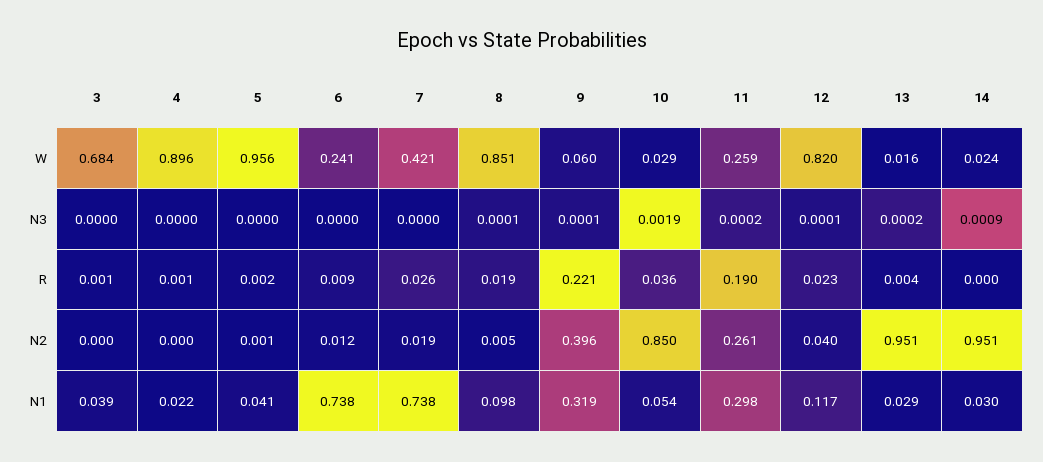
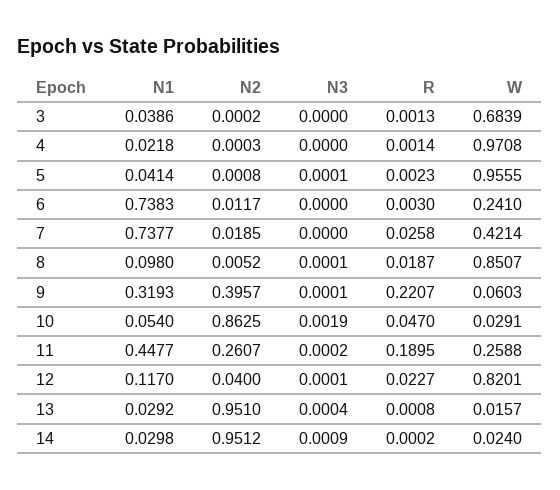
  {
    "3": {
      "W": 0.6839,
      "N3": 0,
      "R": 0.0013,
      "N2": 0.0002,
      "N1": 0.0386
    },
    "4": {
-     "W": 0.896,
+     "W": 0.9708,
      "N3": 0,
      "R": 0.0014,
      "N2": 0.0003,
      "N1": 0.0218
    },
    "5": {
      "W": 0.9555,
-     "N3": 0,
+     "N3": 0.0001,
      "R": 0.0023,
      "N2": 0.0008,
      "N1": 0.0414
    },
    "6": {
      "W": 0.241,
      "N3": 0,
-     "R": 0.009,
+     "R": 0.003,
      "N2": 0.0117,
      "N1": 0.7383
    },
    "7": {
      "W": 0.4214,
      "N3": 0,
      "R": 0.0258,
      "N2": 0.0185,
      "N1": 0.7377
    },
    "8": {
      "W": 0.8507,
      "N3": 0.0001,
      "R": 0.0187,
      "N2": 0.0052,
      "N1": 0.098
    },
    "9": {
      "W": 0.0603,
      "N3": 0.0001,
      "R": 0.2207,
      "N2": 0.3957,
      "N1": 0.3193
    },
    "10": {
      "W": 0.0291,
      "N3": 0.0019,
-     "R": 0.036,
+     "R": 0.047,
-     "N2": 0.85,
+     "N2": 0.8625,
      "N1": 0.054
    },
    "11": {
      "W": 0.2588,
      "N3": 0.0002,
      "R": 0.1895,
      "N2": 0.2607,
-     "N1": 0.298
+     "N1": 0.4477
    },
    "12": {
      "W": 0.8201,
      "N3": 0.0001,
      "R": 0.0227,
      "N2": 0.04,
      "N1": 0.117
    },
    "13": {
      "W": 0.0157,
-     "N3": 0.0002,
+     "N3": 0.0004,
-     "R": 0.004,
+     "R": 0.0008,
      "N2": 0.951,
      "N1": 0.0292
    },
    "14": {
      "W": 0.024,
      "N3": 0.0009,
      "R": 0.0002,
      "N2": 0.9512,
      "N1": 0.0298
    }
  }

